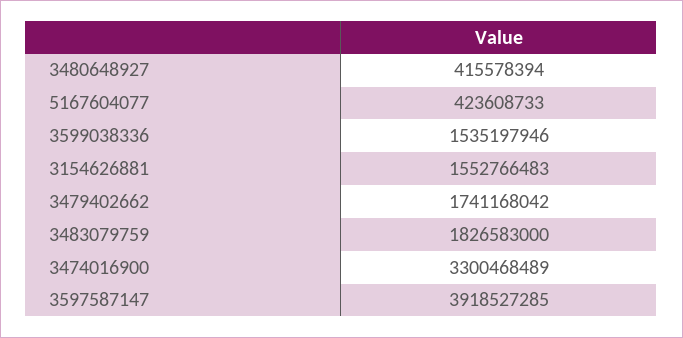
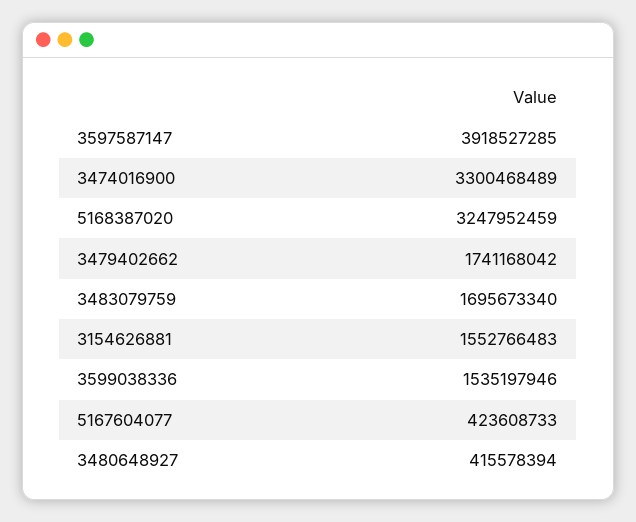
  {
    "3480648927": 415578394,
    "5167604077": 423608733,
    "3599038336": 1535197946,
    "3154626881": 1552766483,
    "3479402662": 1741168042,
-   "3483079759": 1826583000,
+   "3483079759": 1695673340,
    "3474016900": 3300468489,
-   "3597587147": 3918527285
+   "3597587147": 3918527285,
+   "5168387020": 3247952459
  }

